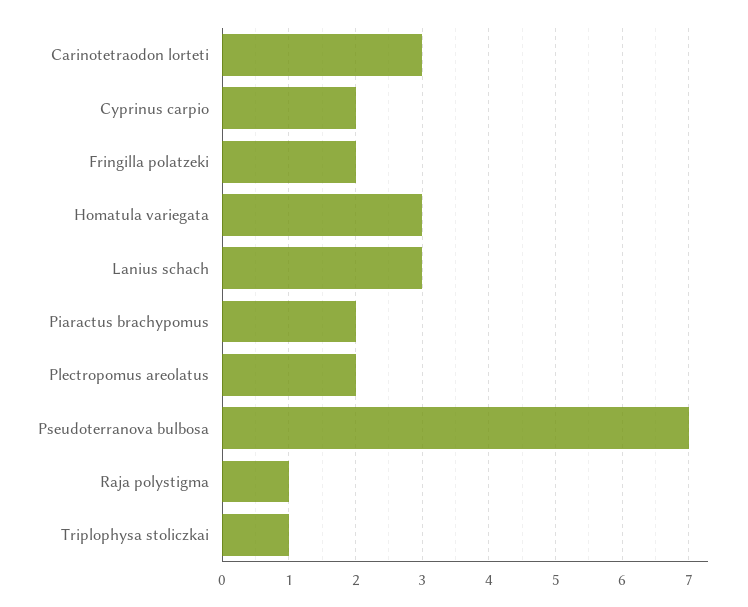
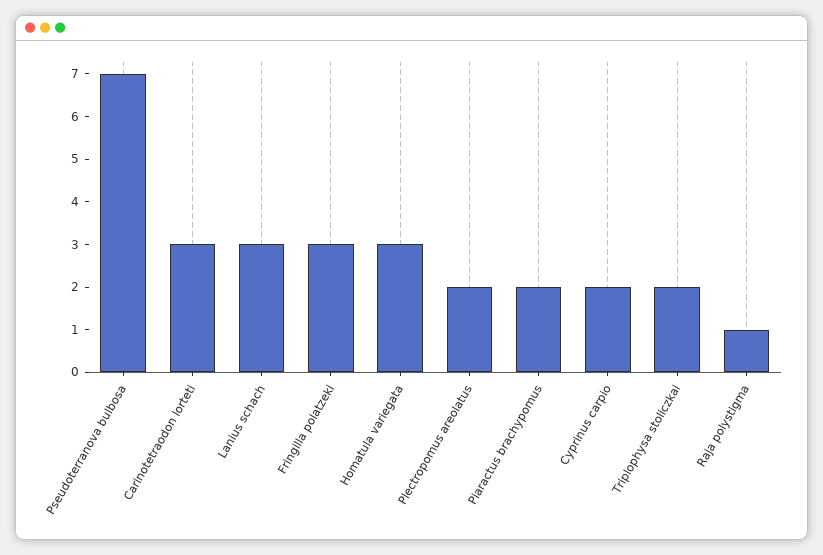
  {
    "Carinotetraodon lorteti": 3,
    "Cyprinus carpio": 2,
-   "Fringilla polatzeki": 2,
+   "Fringilla polatzeki": 3,
    "Homatula variegata": 3,
    "Lanius schach": 3,
    "Piaractus brachypomus": 2,
    "Plectropomus areolatus": 2,
    "Pseudoterranova bulbosa": 7,
    "Raja polystigma": 1,
-   "Triplophysa stoliczkai": 1
+   "Triplophysa stoliczkai": 2
  }

